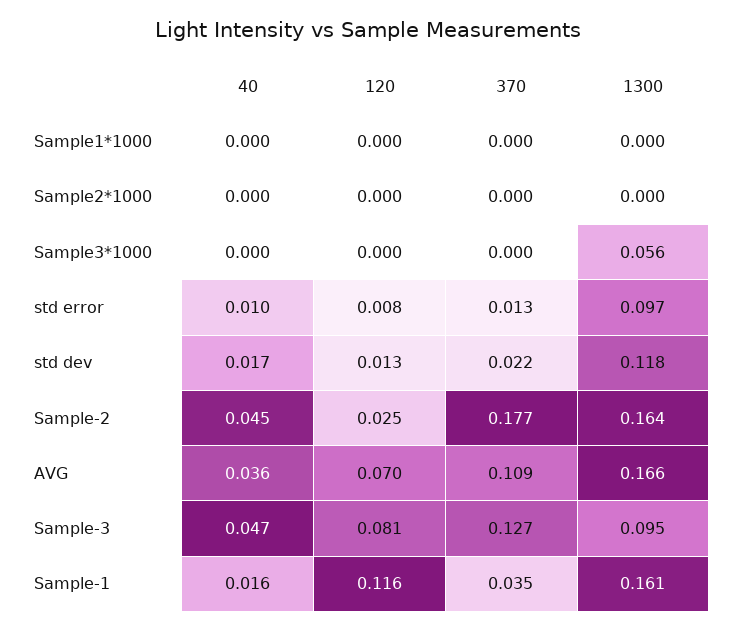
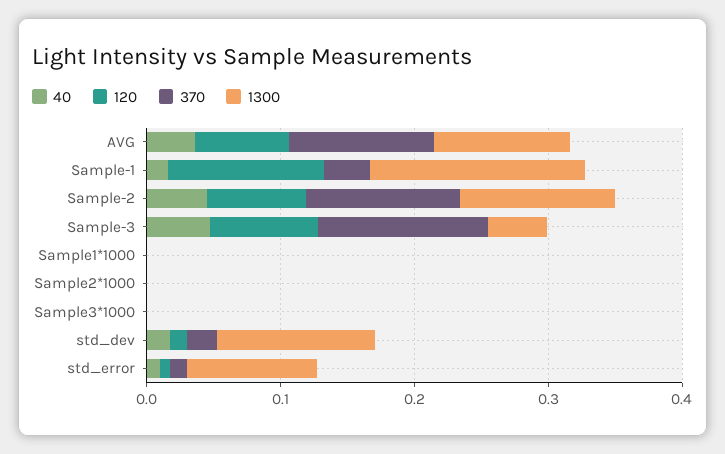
  {
    "40": {
      "Sample1*1000": 0,
      "Sample2*1000": 0,
      "Sample3*1000": 0,
      "std error": 0.01,
      "std dev": 0.017,
      "Sample-2": 0.045,
      "AVG": 0.036,
      "Sample-3": 0.047,
      "Sample-1": 0.016
    },
    "120": {
      "Sample1*1000": 0,
      "Sample2*1000": 0,
      "Sample3*1000": 0,
      "std error": 0.008,
      "std dev": 0.013,
-     "Sample-2": 0.025,
+     "Sample-2": 0.08,
      "AVG": 0.07,
      "Sample-3": 0.081,
      "Sample-1": 0.116
    },
    "370": {
      "Sample1*1000": 0,
      "Sample2*1000": 0,
      "Sample3*1000": 0,
      "std error": 0.013,
      "std dev": 0.022,
-     "Sample-2": 0.177,
+     "Sample-2": 0.12,
      "AVG": 0.109,
      "Sample-3": 0.127,
      "Sample-1": 0.035
    },
    "1300": {
      "Sample1*1000": 0,
      "Sample2*1000": 0,
-     "Sample3*1000": 0.056,
+     "Sample3*1000": 0,
      "std error": 0.097,
      "std dev": 0.118,
-     "Sample-2": 0.164,
+     "Sample-2": 0.12,
-     "AVG": 0.166,
+     "AVG": 0.1,
-     "Sample-3": 0.095,
+     "Sample-3": 0.04,
      "Sample-1": 0.161
    }
  }

